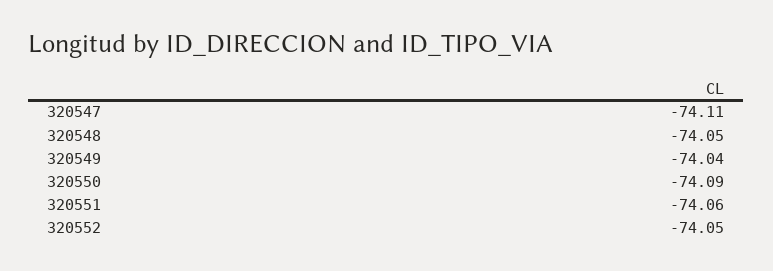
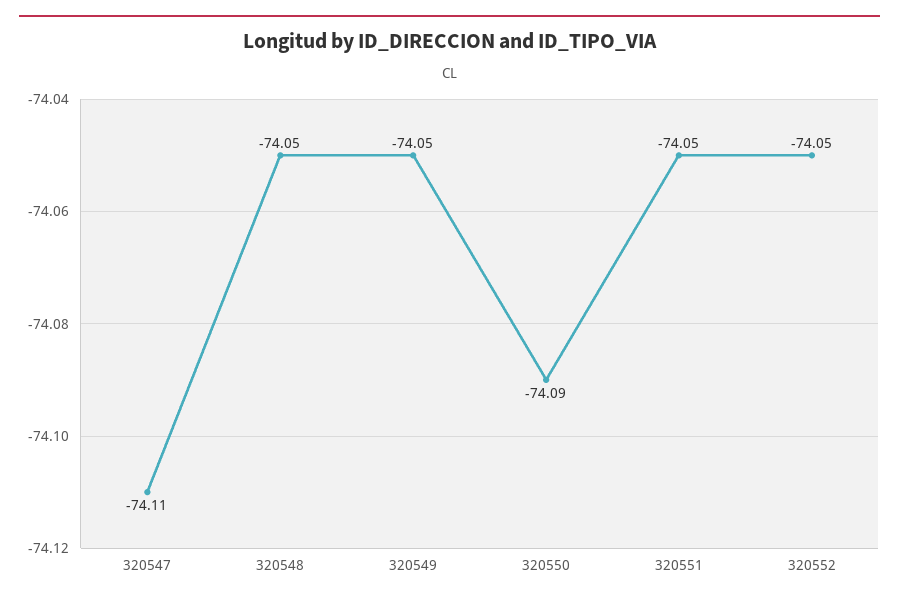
  {
    "320547": -74.11,
    "320548": -74.05,
-   "320549": -74.04,
+   "320549": -74.05,
    "320550": -74.09,
-   "320551": -74.06,
+   "320551": -74.05,
    "320552": -74.05
  }

